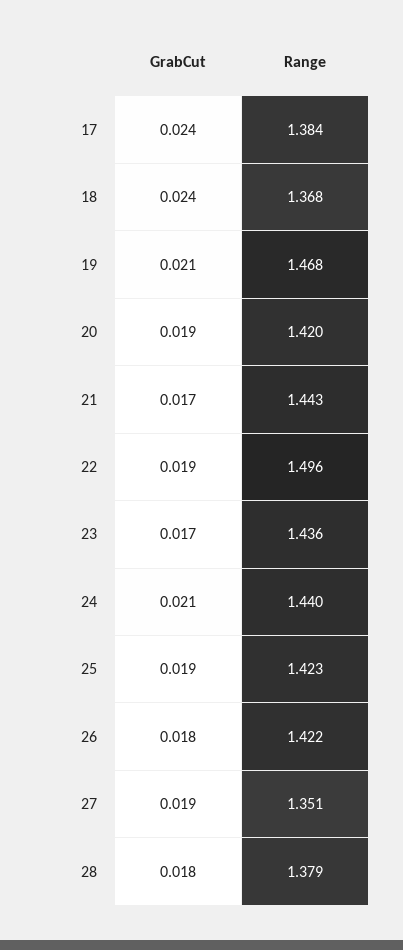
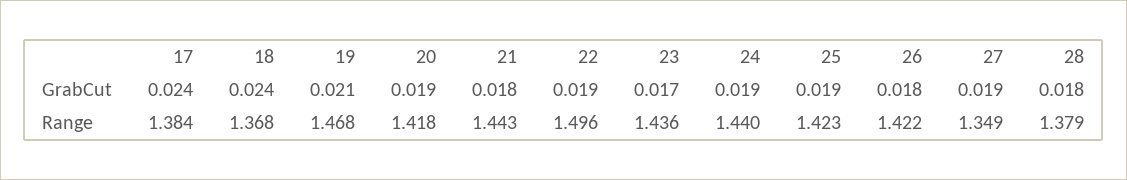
  {
    "GrabCut": {
      "17": 0.024,
      "18": 0.024,
      "19": 0.021,
      "20": 0.019,
-     "21": 0.017,
+     "21": 0.018,
      "22": 0.019,
      "23": 0.017,
-     "24": 0.021,
+     "24": 0.019,
      "25": 0.019,
      "26": 0.018,
      "27": 0.019,
      "28": 0.018
    },
    "Range": {
      "17": 1.384,
      "18": 1.368,
      "19": 1.468,
-     "20": 1.42,
+     "20": 1.418,
      "21": 1.443,
      "22": 1.496,
      "23": 1.436,
      "24": 1.44,
      "25": 1.423,
      "26": 1.422,
-     "27": 1.351,
+     "27": 1.349,
      "28": 1.379
    }
  }

